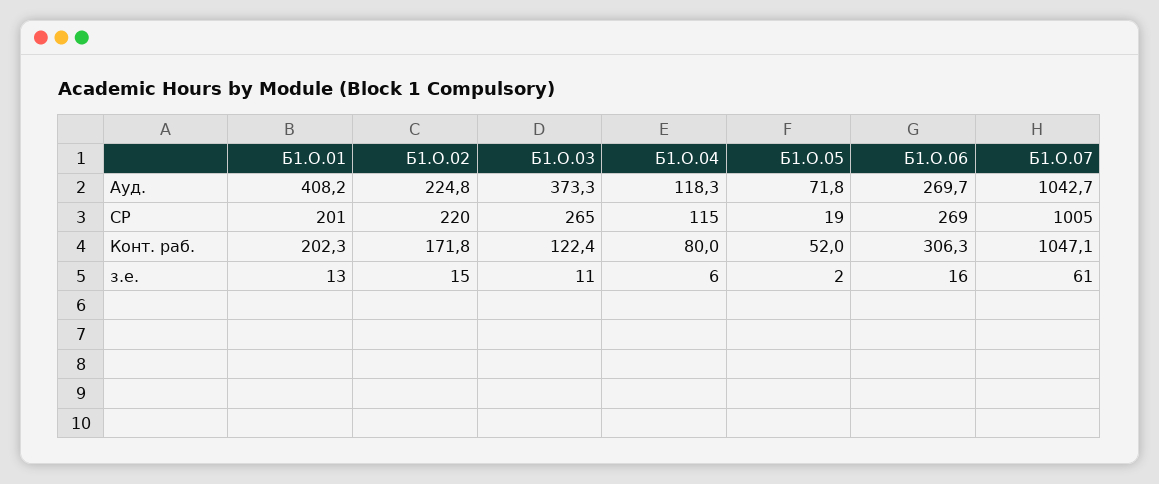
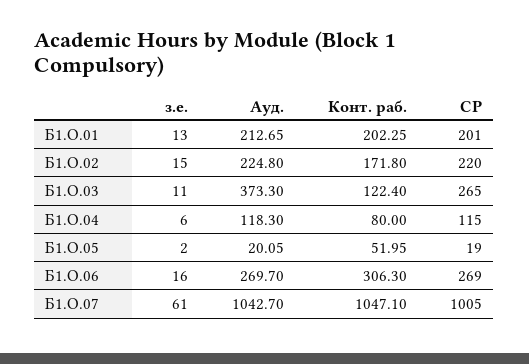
  {
    "Б1.О.01": {
-     "Ауд.": 408.2,
+     "Ауд.": 212.65,
      "СР": 201,
      "Конт. раб.": 202.25,
      "з.е.": 13
    },
    "Б1.О.02": {
      "Ауд.": 224.8,
      "СР": 220,
      "Конт. раб.": 171.8,
      "з.е.": 15
    },
    "Б1.О.03": {
      "Ауд.": 373.3,
      "СР": 265,
      "Конт. раб.": 122.4,
      "з.е.": 11
    },
    "Б1.О.04": {
      "Ауд.": 118.3,
      "СР": 115,
      "Конт. раб.": 80,
      "з.е.": 6
    },
    "Б1.О.05": {
-     "Ауд.": 71.8,
+     "Ауд.": 20.05,
      "СР": 19,
      "Конт. раб.": 51.95,
      "з.е.": 2
    },
    "Б1.О.06": {
      "Ауд.": 269.7,
      "СР": 269,
      "Конт. раб.": 306.3,
      "з.е.": 16
    },
    "Б1.О.07": {
      "Ауд.": 1042.7,
      "СР": 1005,
      "Конт. раб.": 1047.1,
      "з.е.": 61
    }
  }

